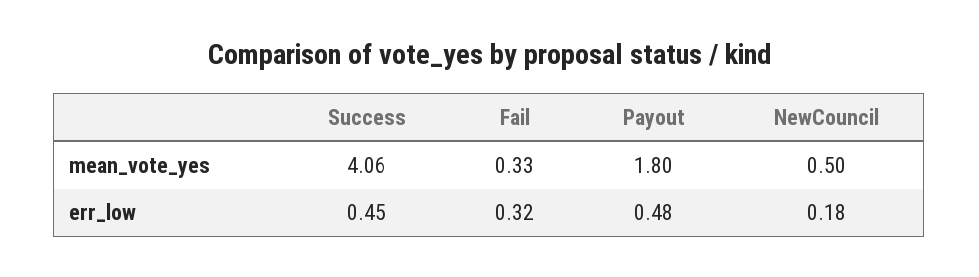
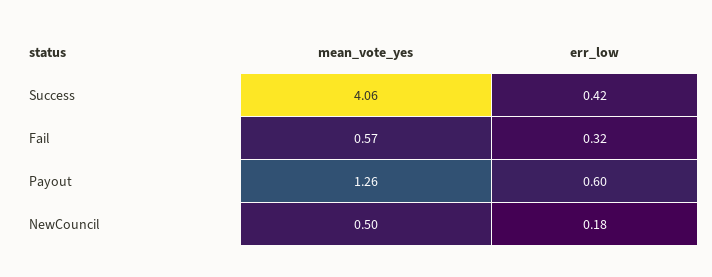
  {
    "Success": {
      "mean_vote_yes": 4.06,
-     "err_low": 0.45
+     "err_low": 0.42
    },
    "Fail": {
-     "mean_vote_yes": 0.33,
+     "mean_vote_yes": 0.57,
      "err_low": 0.32
    },
    "Payout": {
-     "mean_vote_yes": 1.8,
+     "mean_vote_yes": 1.26,
-     "err_low": 0.48
+     "err_low": 0.6
    },
    "NewCouncil": {
      "mean_vote_yes": 0.5,
      "err_low": 0.18
    }
  }

